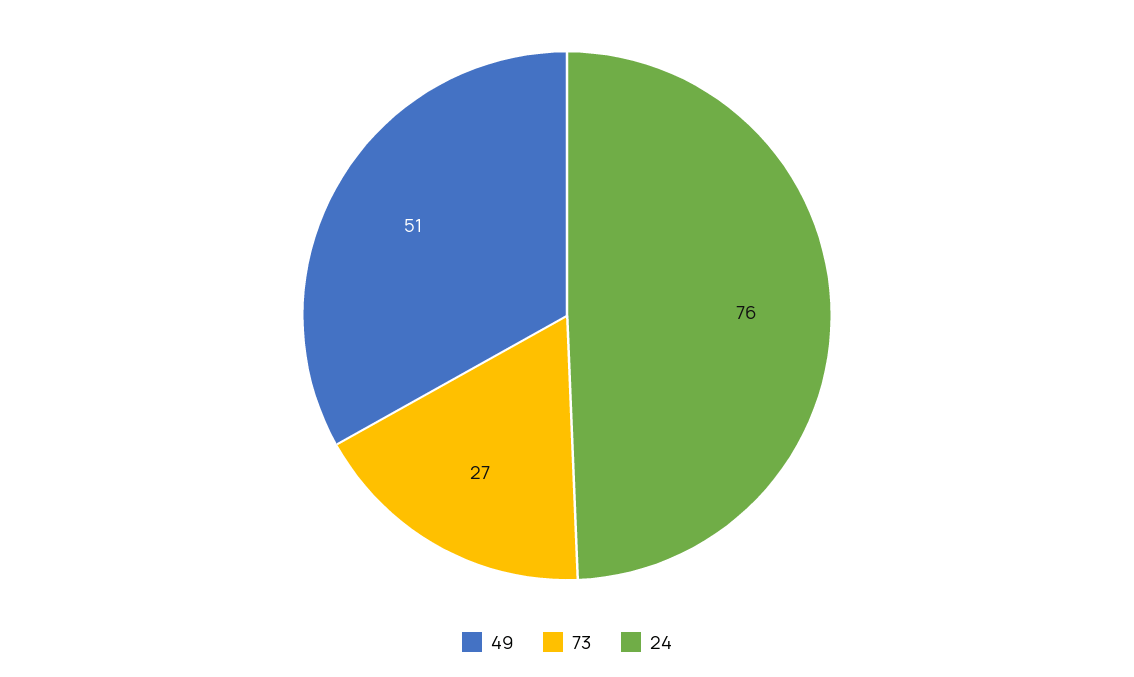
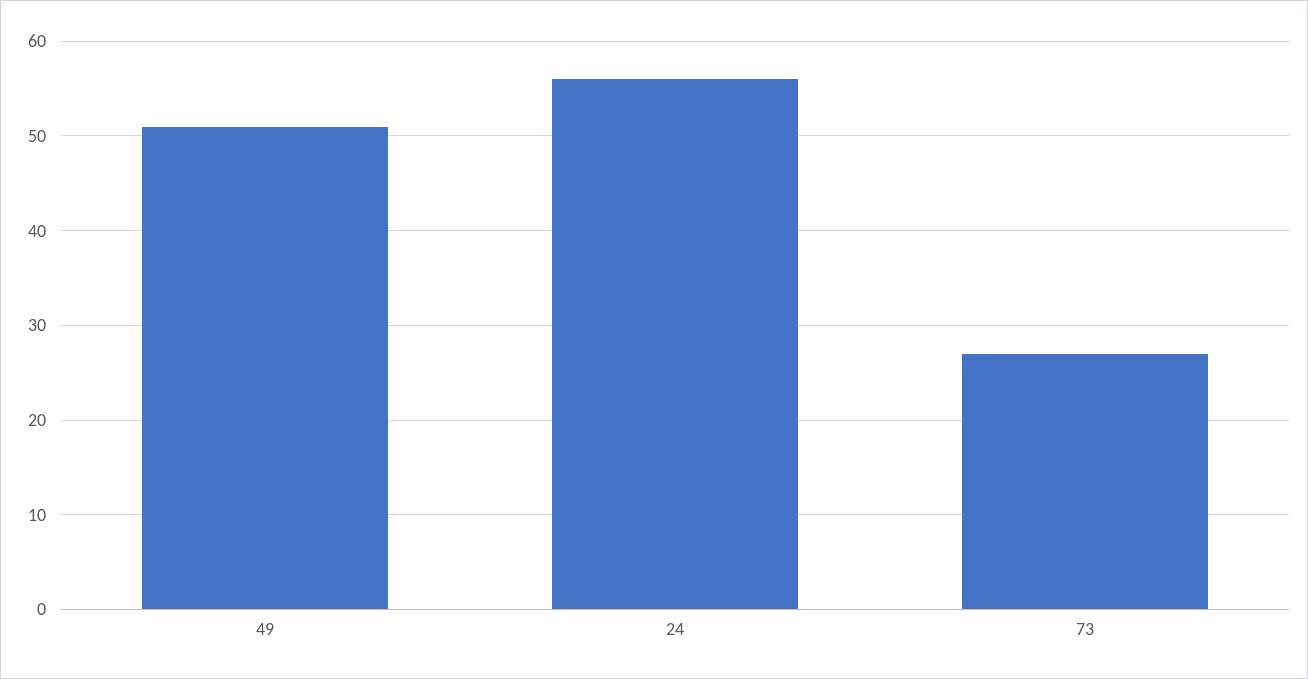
  {
    "49": 51,
    "73": 27,
-   "24": 76
+   "24": 56
  }

